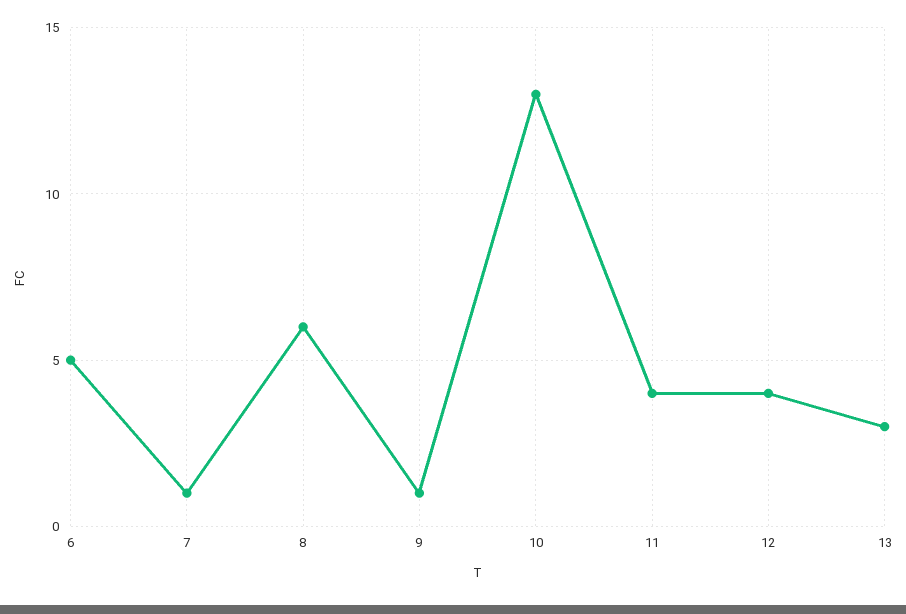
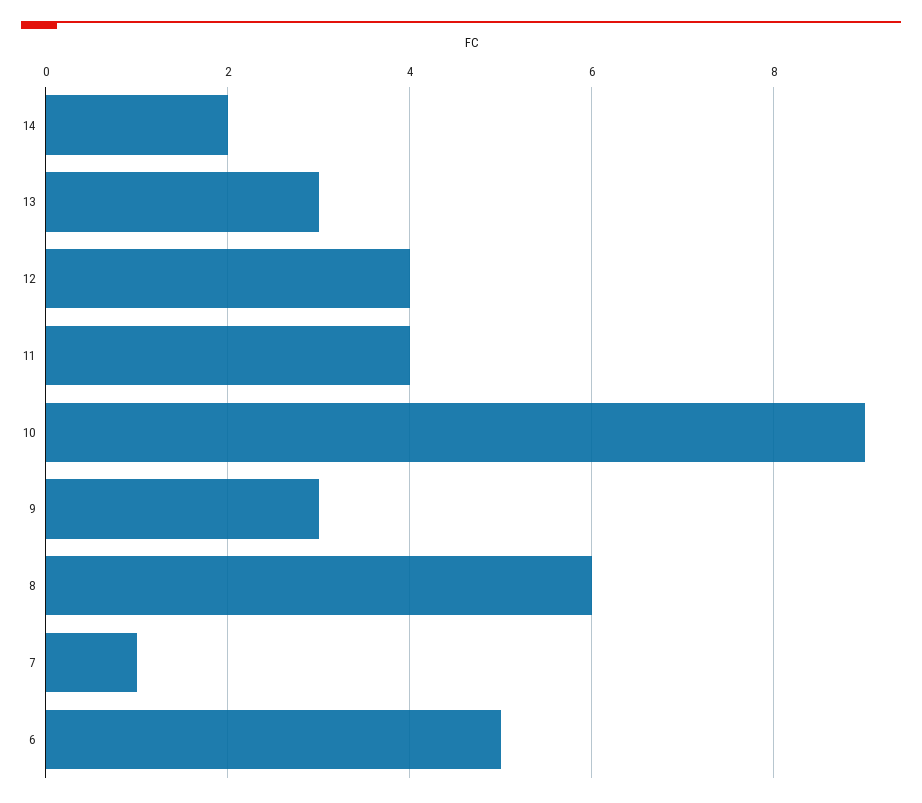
  {
    "6": 5,
    "7": 1,
    "8": 6,
-   "9": 1,
+   "9": 3,
-   "10": 13,
+   "10": 9,
    "11": 4,
    "12": 4,
-   "13": 3
+   "13": 3,
+   "14": 2
  }

